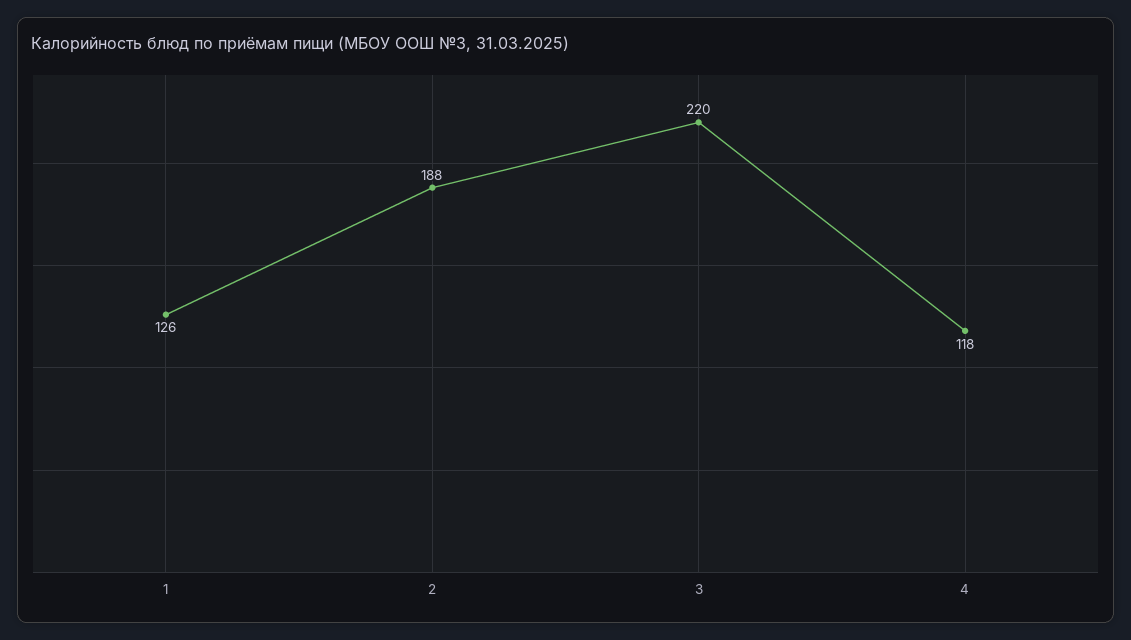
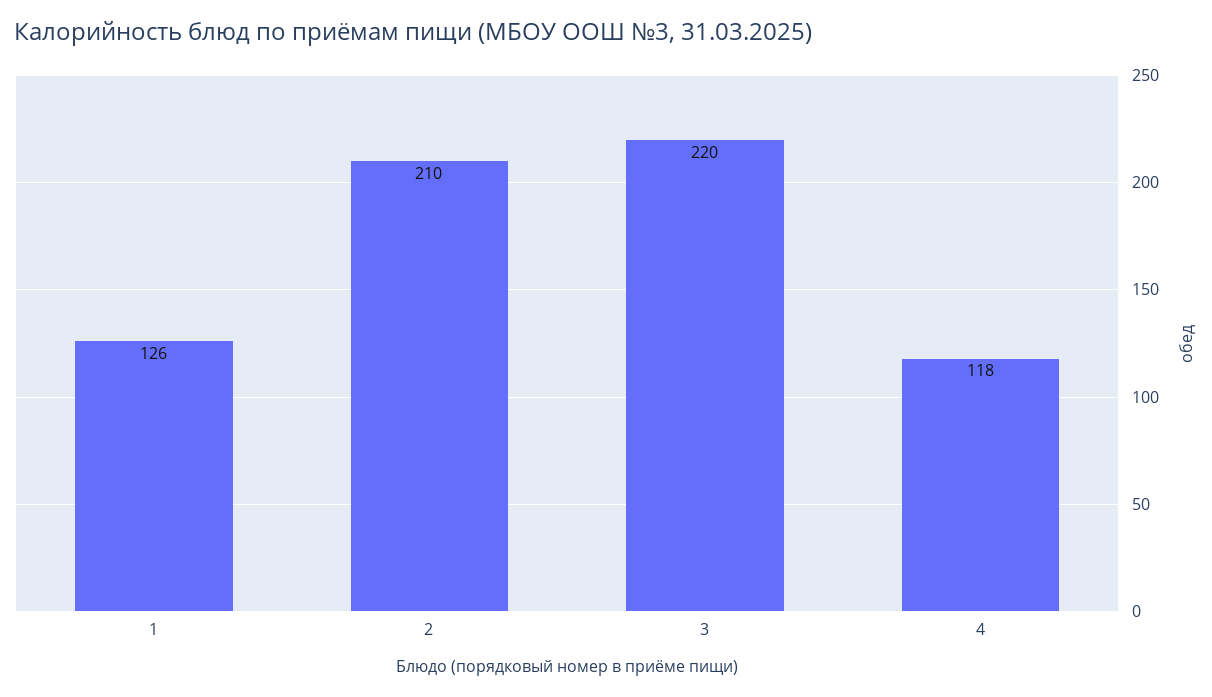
  {
    "1": 126,
-   "2": 188,
+   "2": 210,
    "3": 220,
    "4": 118
  }

